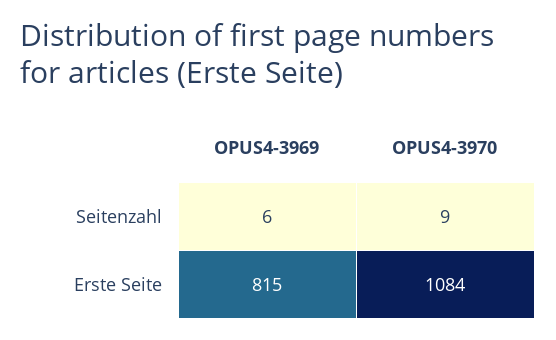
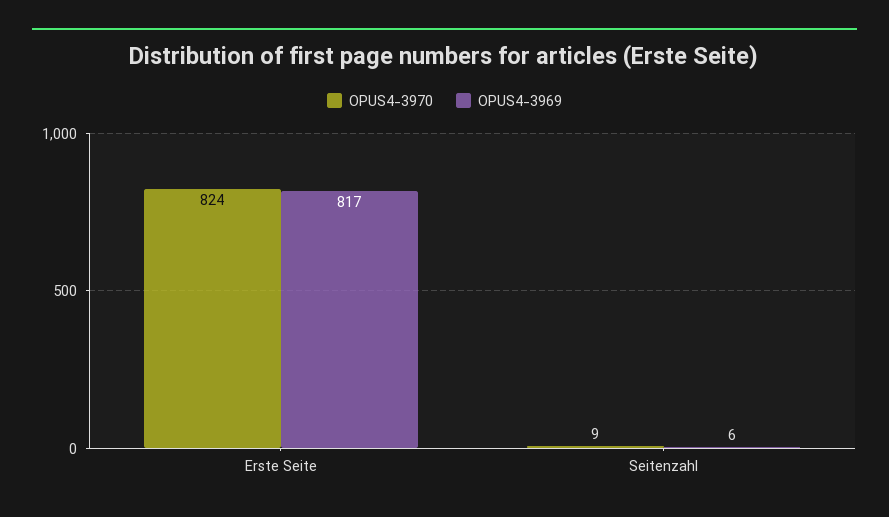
  {
    "OPUS4-3969": {
      "Seitenzahl": 6,
-     "Erste Seite": 815
+     "Erste Seite": 817
    },
    "OPUS4-3970": {
      "Seitenzahl": 9,
-     "Erste Seite": 1084
+     "Erste Seite": 824
    }
  }

